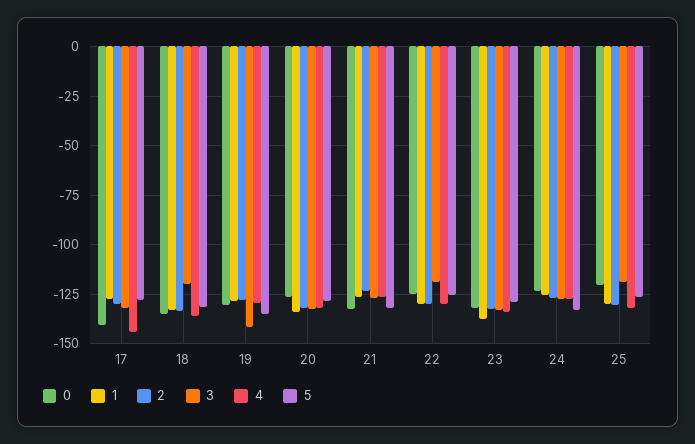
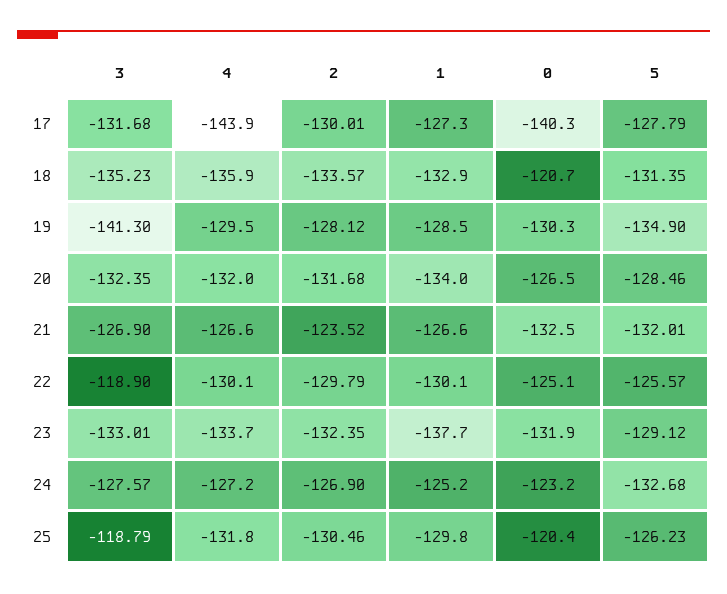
  {
    "0": {
      "17": -140.3,
-     "18": -135,
+     "18": -120.7,
      "19": -130.3,
      "20": -126.5,
      "21": -132.5,
      "22": -125.1,
      "23": -131.9,
      "24": -123.2,
      "25": -120.4
    },
    "1": {
      "17": -127.3,
      "18": -132.9,
      "19": -128.5,
      "20": -134,
      "21": -126.6,
      "22": -130.1,
      "23": -137.7,
      "24": -125.2,
      "25": -129.8
    },
    "2": {
      "17": -130.01,
      "18": -133.57,
      "19": -128.12,
      "20": -131.68,
      "21": -123.52,
      "22": -129.79,
      "23": -132.35,
      "24": -126.9,
      "25": -130.46
    },
    "3": {
      "17": -131.68,
-     "18": -120,
+     "18": -135.23,
      "19": -141.3,
      "20": -132.35,
      "21": -126.9,
      "22": -118.9,
      "23": -133.01,
      "24": -127.57,
      "25": -118.79
    },
    "4": {
      "17": -143.9,
      "18": -135.9,
      "19": -129.5,
      "20": -132,
      "21": -126.6,
      "22": -130.1,
      "23": -133.7,
      "24": -127.2,
      "25": -131.8
    },
    "5": {
      "17": -127.79,
      "18": -131.35,
      "19": -134.9,
      "20": -128.46,
      "21": -132.01,
      "22": -125.57,
      "23": -129.12,
      "24": -132.68,
      "25": -126.23
    }
  }

